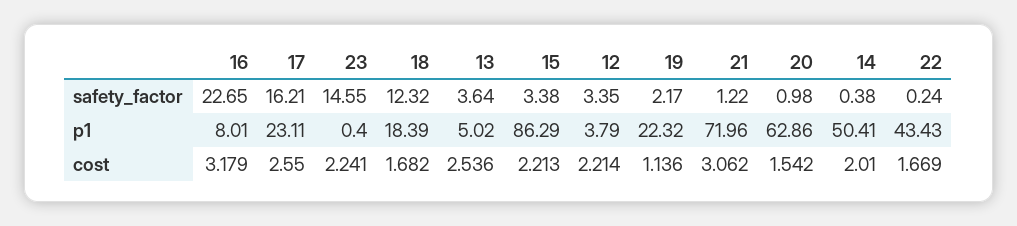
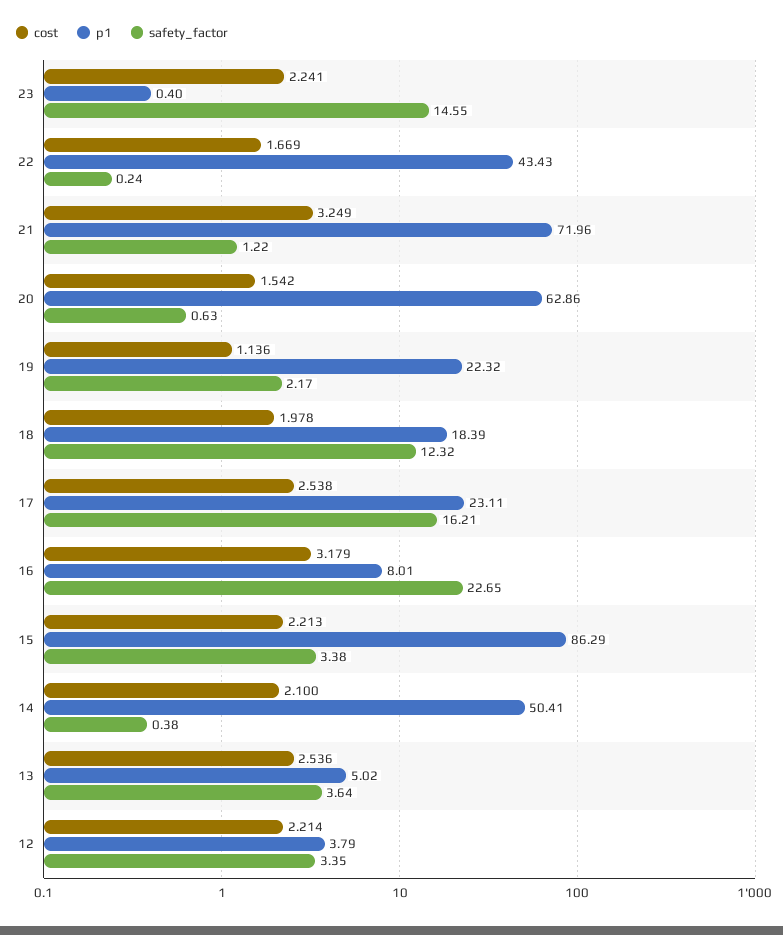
  {
    "safety_factor": {
      "16": 22.65,
      "17": 16.21,
      "23": 14.55,
      "18": 12.32,
      "13": 3.64,
      "15": 3.38,
      "12": 3.35,
      "19": 2.17,
      "21": 1.22,
-     "20": 0.98,
+     "20": 0.63,
      "14": 0.38,
      "22": 0.24
    },
    "p1": {
      "16": 8.01,
      "17": 23.11,
      "23": 0.4,
      "18": 18.39,
      "13": 5.02,
      "15": 86.29,
      "12": 3.79,
      "19": 22.32,
      "21": 71.96,
      "20": 62.86,
      "14": 50.41,
      "22": 43.43
    },
    "cost": {
      "16": 3.179,
-     "17": 2.55,
+     "17": 2.538,
      "23": 2.241,
-     "18": 1.682,
+     "18": 1.978,
      "13": 2.536,
      "15": 2.213,
      "12": 2.214,
      "19": 1.136,
-     "21": 3.062,
+     "21": 3.249,
      "20": 1.542,
-     "14": 2.01,
+     "14": 2.1,
      "22": 1.669
    }
  }

